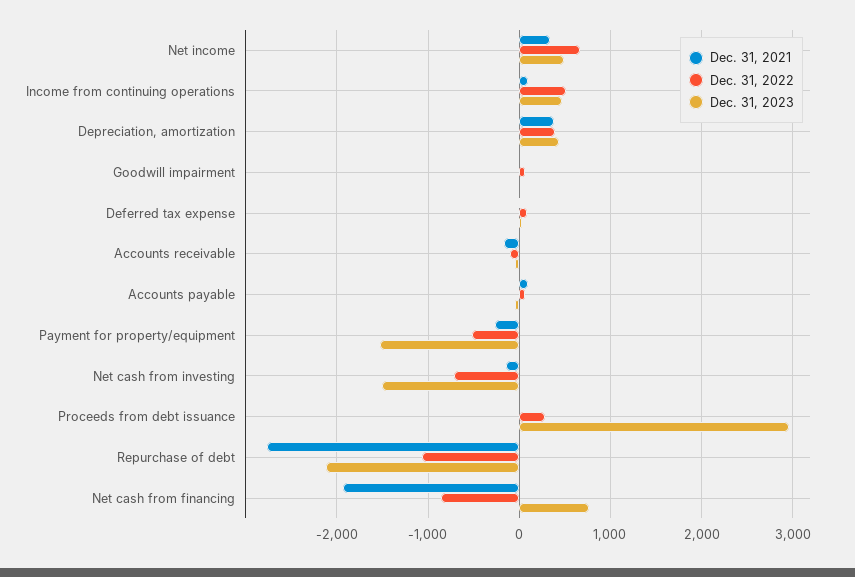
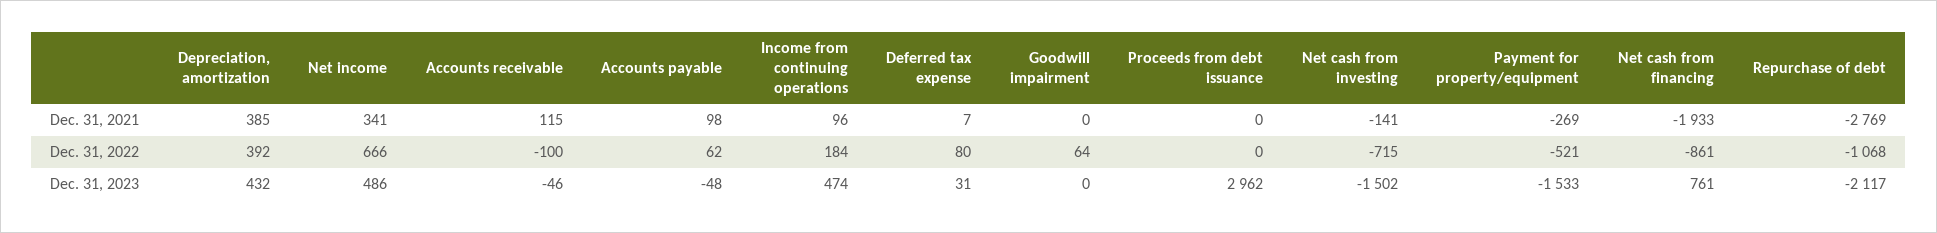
  {
    "Dec. 31, 2021": {
      "Net income": 341,
      "Income from continuing operations": 96,
      "Depreciation, amortization": 385,
      "Goodwill impairment": 0,
      "Deferred tax expense": 7,
-     "Accounts receivable": -200,
+     "Accounts receivable": 115,
      "Accounts payable": 98,
      "Payment for property/equipment": -269,
      "Net cash from investing": -141,
      "Proceeds from debt issuance": 0,
      "Repurchase of debt": -2769,
      "Net cash from financing": -1933
    },
    "Dec. 31, 2022": {
      "Net income": 666,
-     "Income from continuing operations": 500,
+     "Income from continuing operations": 184,
      "Depreciation, amortization": 392,
      "Goodwill impairment": 64,
      "Deferred tax expense": 80,
      "Accounts receivable": -100,
      "Accounts payable": 62,
      "Payment for property/equipment": -521,
      "Net cash from investing": -715,
-     "Proceeds from debt issuance": 300,
+     "Proceeds from debt issuance": 0,
      "Repurchase of debt": -1068,
      "Net cash from financing": -861
    },
    "Dec. 31, 2023": {
      "Net income": 486,
      "Income from continuing operations": 474,
      "Depreciation, amortization": 432,
      "Goodwill impairment": 0,
      "Deferred tax expense": 31,
      "Accounts receivable": -46,
      "Accounts payable": -48,
      "Payment for property/equipment": -1533,
      "Net cash from investing": -1502,
      "Proceeds from debt issuance": 2962,
      "Repurchase of debt": -2117,
      "Net cash from financing": 761
    }
  }

